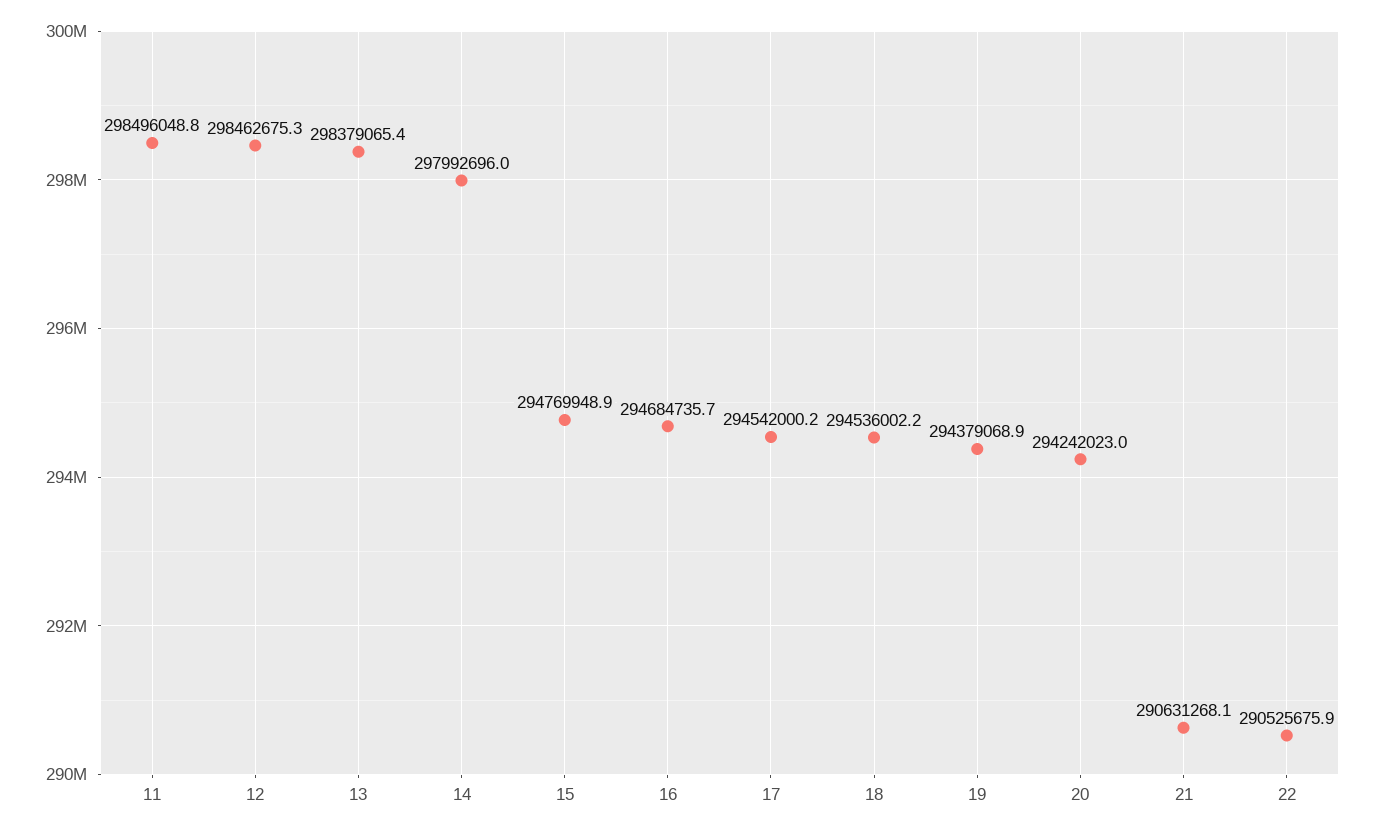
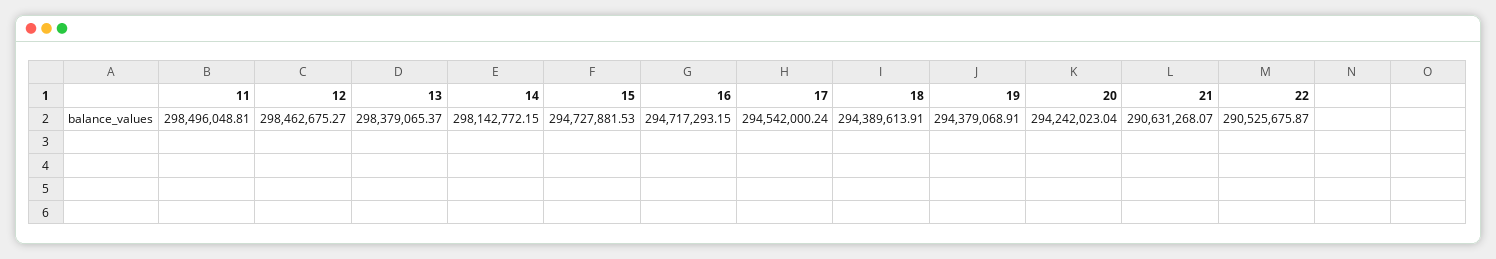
  {
    "11": 298496048.81,
    "12": 298462675.27,
    "13": 298379065.37,
-   "14": 297992696,
+   "14": 298142772.15,
-   "15": 294769948.9,
+   "15": 294727881.53,
-   "16": 294684735.7,
+   "16": 294717293.15,
    "17": 294542000.24,
-   "18": 294536002.2,
+   "18": 294389613.91,
    "19": 294379068.91,
    "20": 294242023.04,
    "21": 290631268.07,
    "22": 290525675.87
  }

